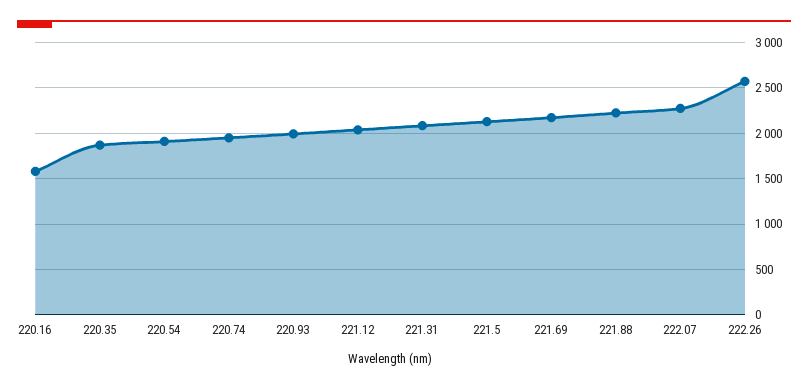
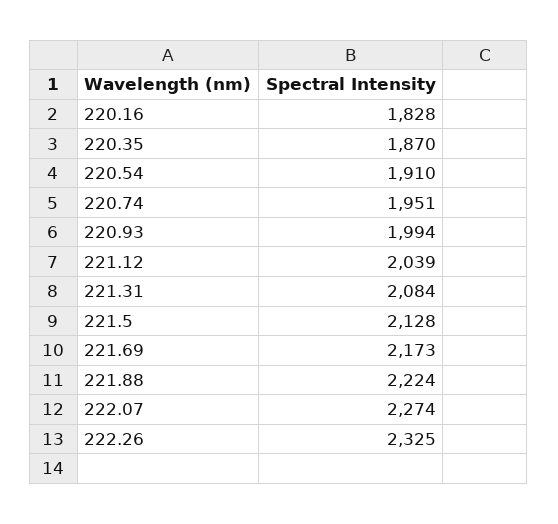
  {
-   "220.16": 1600,
+   "220.16": 1828,
    "220.35": 1870,
    "220.54": 1910,
    "220.74": 1951,
    "220.93": 1994,
    "221.12": 2039,
    "221.31": 2084,
    "221.5": 2128,
    "221.69": 2173,
    "221.88": 2224,
    "222.07": 2274,
-   "222.26": 2600
+   "222.26": 2325
  }

